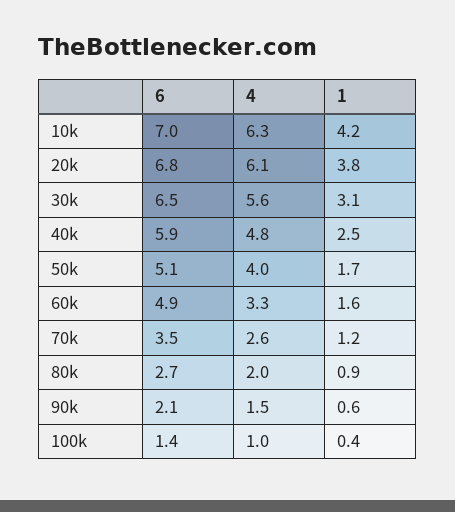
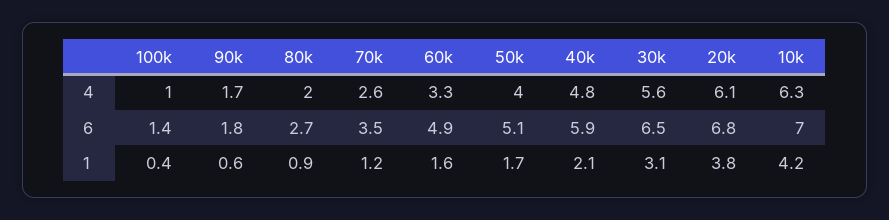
  {
    "6": {
      "10k": 7,
      "20k": 6.8,
      "30k": 6.5,
      "40k": 5.9,
      "50k": 5.1,
      "60k": 4.9,
      "70k": 3.5,
      "80k": 2.7,
-     "90k": 2.1,
+     "90k": 1.8,
      "100k": 1.4
    },
    "4": {
      "10k": 6.3,
      "20k": 6.1,
      "30k": 5.6,
      "40k": 4.8,
      "50k": 4,
      "60k": 3.3,
      "70k": 2.6,
      "80k": 2,
-     "90k": 1.5,
+     "90k": 1.7,
      "100k": 1
    },
    "1": {
      "10k": 4.2,
      "20k": 3.8,
      "30k": 3.1,
-     "40k": 2.5,
+     "40k": 2.1,
      "50k": 1.7,
      "60k": 1.6,
      "70k": 1.2,
      "80k": 0.9,
      "90k": 0.6,
      "100k": 0.4
    }
  }

